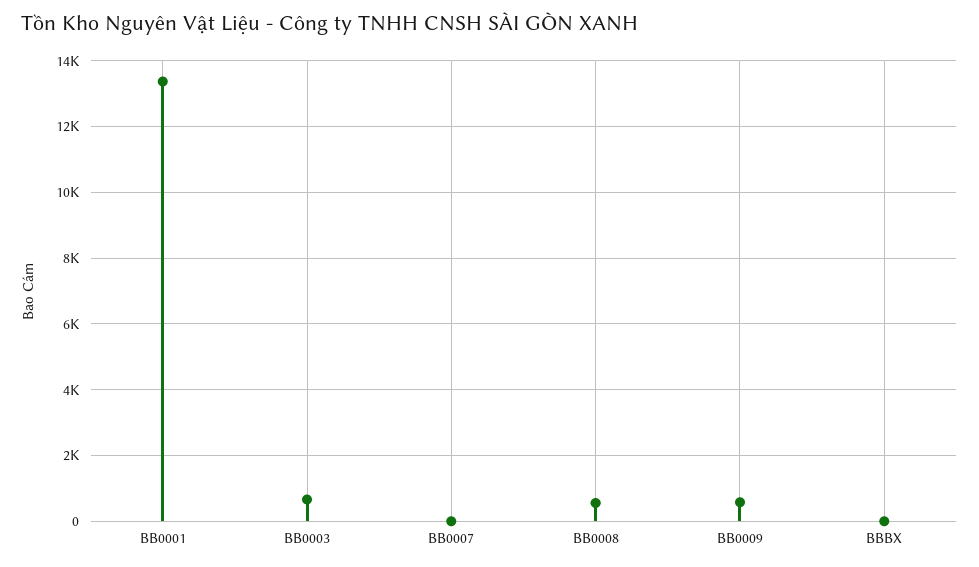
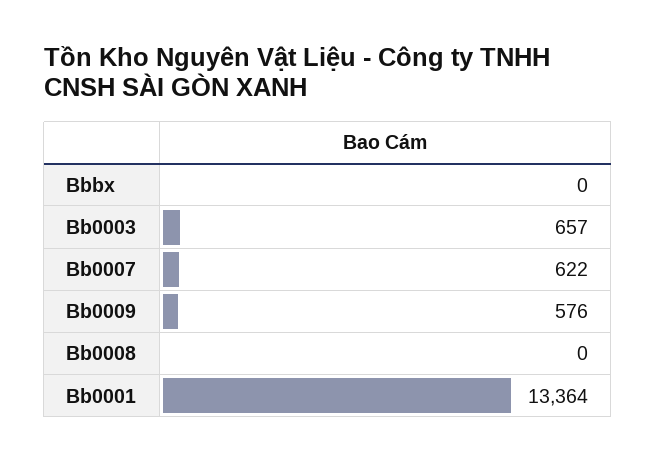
  {
    "BB0001": 13364,
    "BB0003": 657,
-   "BB0007": 0,
+   "BB0007": 622,
-   "BB0008": 600,
+   "BB0008": 0,
    "BB0009": 576,
    "BBBX": 0
  }

